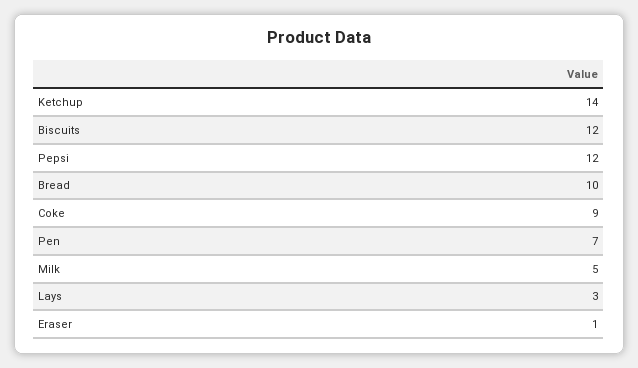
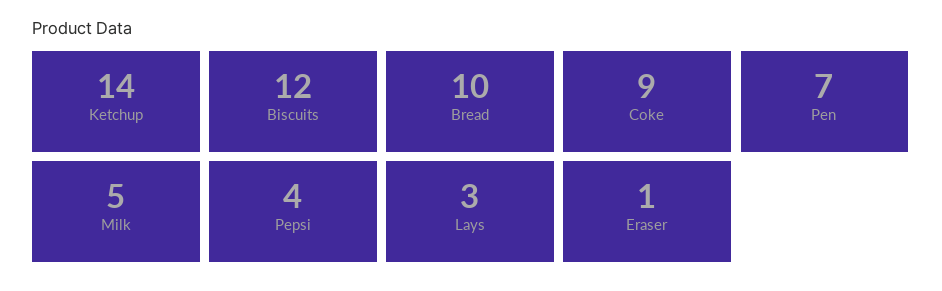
  {
    "Ketchup": 14,
    "Biscuits": 12,
-   "Pepsi": 12,
+   "Pepsi": 4,
    "Bread": 10,
    "Coke": 9,
    "Pen": 7,
    "Milk": 5,
    "Lays": 3,
    "Eraser": 1
  }

